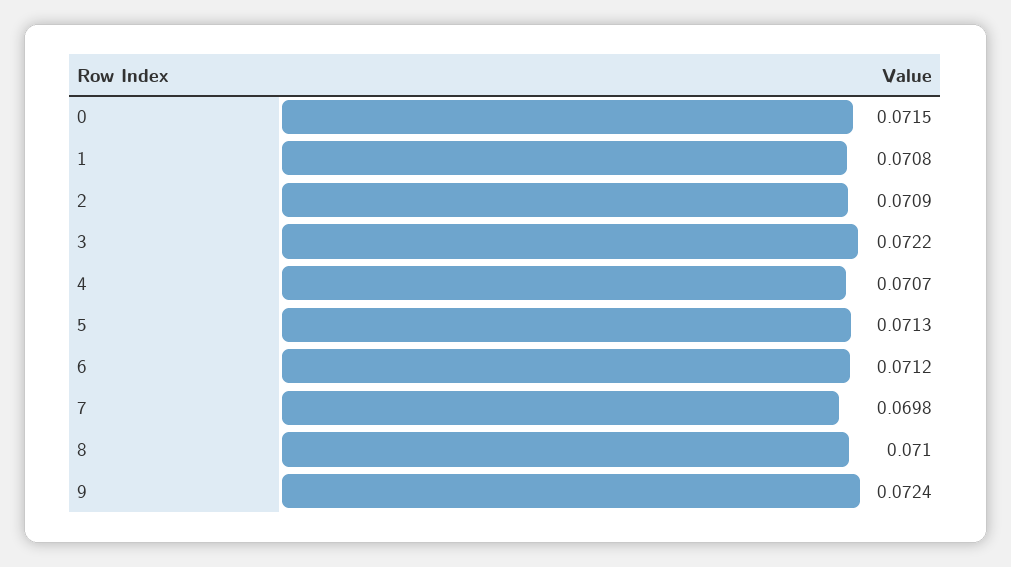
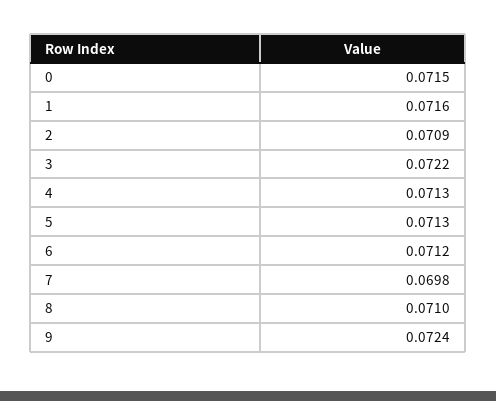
  {
    "0": 0.0715,
-   "1": 0.0708,
+   "1": 0.0716,
    "2": 0.0709,
    "3": 0.0722,
-   "4": 0.0707,
+   "4": 0.0713,
    "5": 0.0713,
    "6": 0.0712,
    "7": 0.0698,
    "8": 0.071,
    "9": 0.0724
  }

